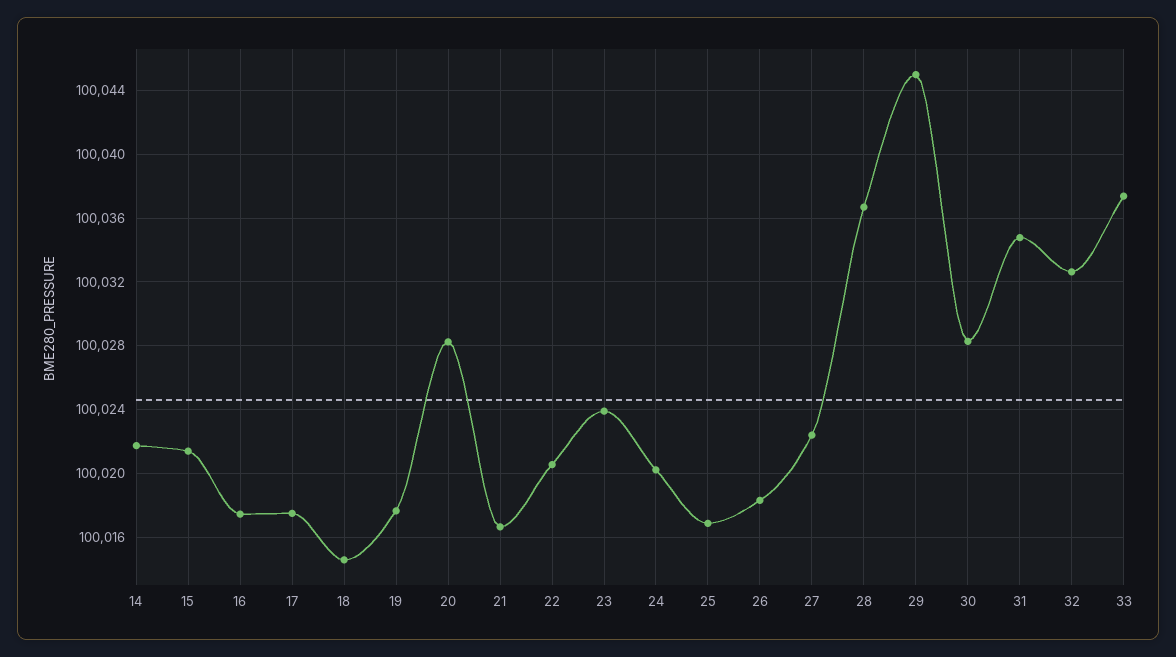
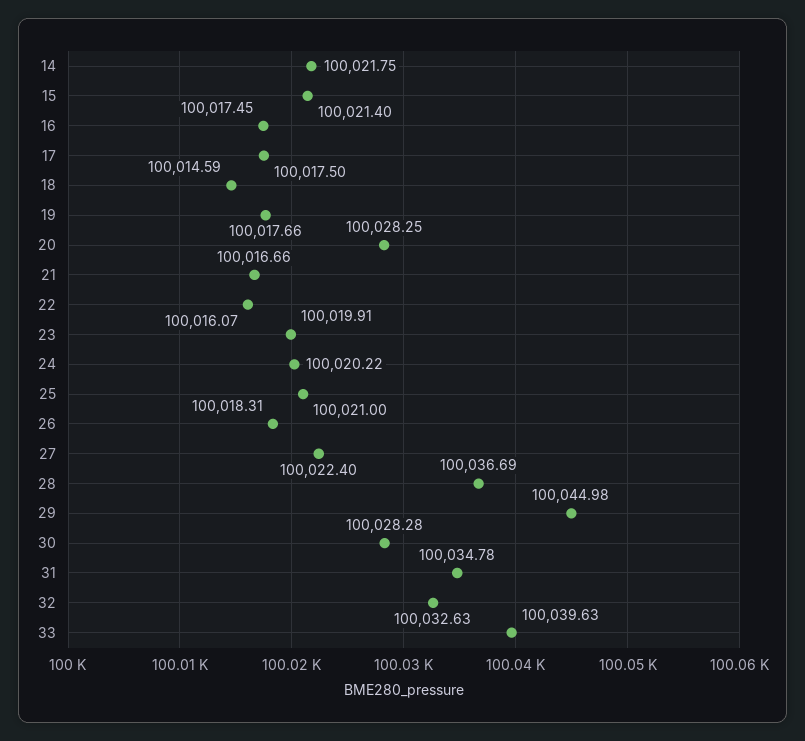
  {
    "14": 100021.75,
    "15": 100021.4,
    "16": 100017.45,
    "17": 100017.5,
    "18": 100014.59,
    "19": 100017.66,
    "20": 100028.25,
    "21": 100016.66,
-   "22": 100020.5,
+   "22": 100016.07,
-   "23": 100024,
+   "23": 100019.91,
    "24": 100020.22,
-   "25": 100017,
+   "25": 100021,
    "26": 100018.31,
    "27": 100022.4,
    "28": 100036.69,
    "29": 100044.98,
    "30": 100028.28,
    "31": 100034.78,
    "32": 100032.63,
-   "33": 100037.5
+   "33": 100039.63
  }

